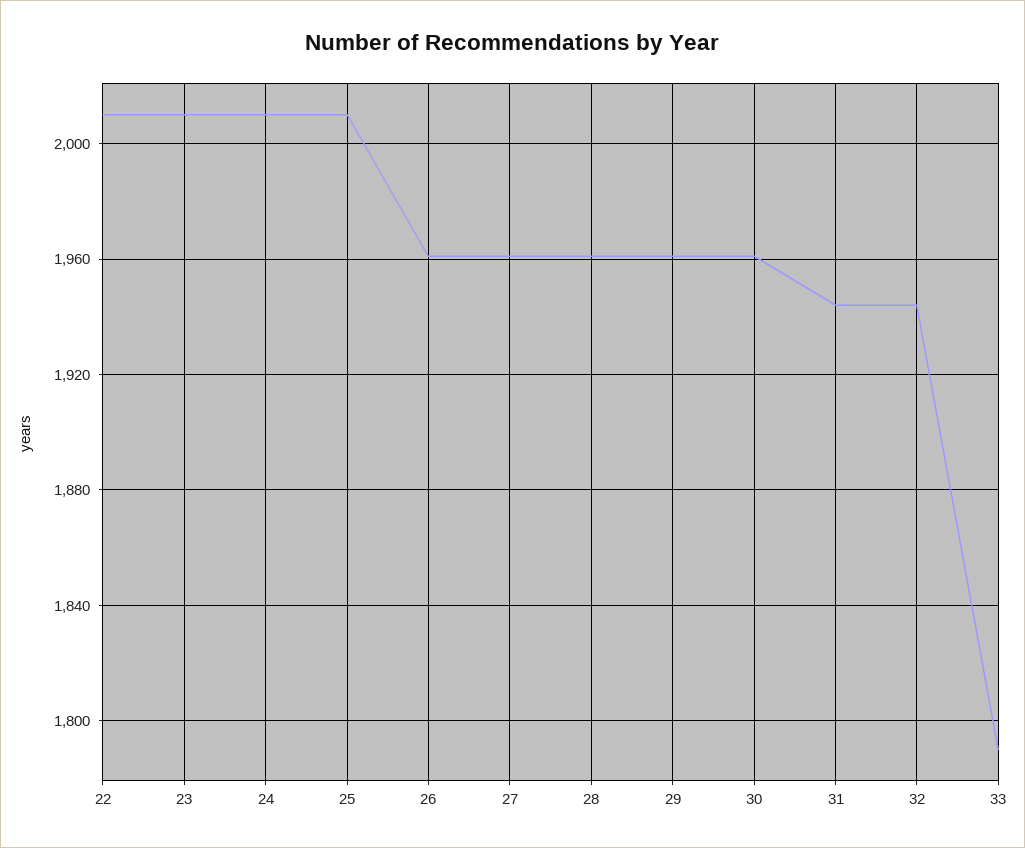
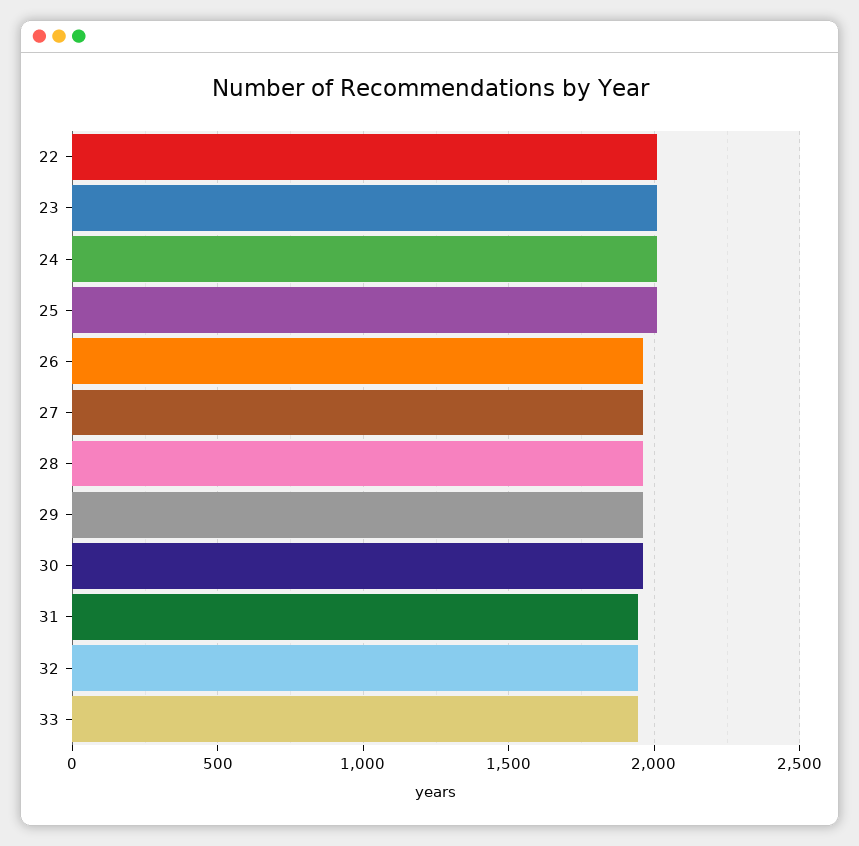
  {
    "22": 2010,
    "23": 2010,
    "24": 2010,
    "25": 2010,
    "26": 1960,
    "27": 1960,
    "28": 1960,
    "29": 1960,
    "30": 1960,
    "31": 1945,
    "32": 1945,
-   "33": 1790
+   "33": 1950
  }

